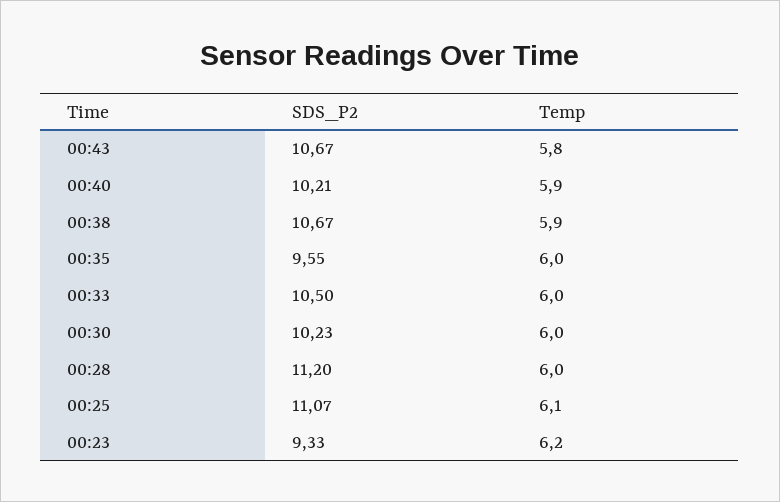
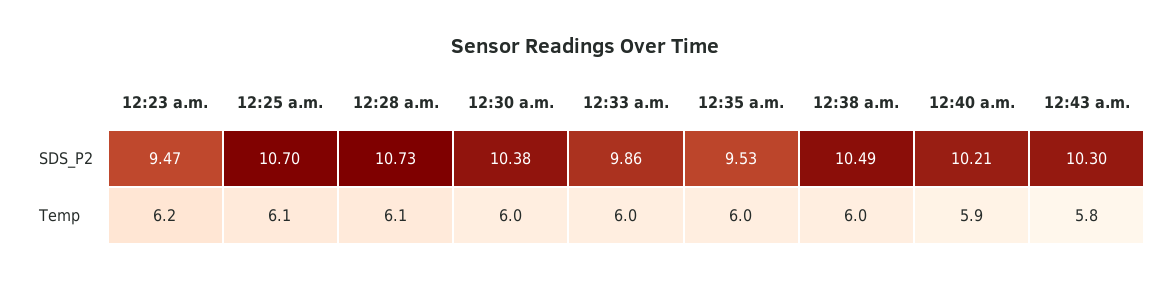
  {
    "SDS_P2": {
-     "00:43": 10.67,
+     "00:43": 10.3,
      "00:40": 10.21,
-     "00:38": 10.67,
+     "00:38": 10.49,
-     "00:35": 9.55,
+     "00:35": 9.53,
-     "00:33": 10.5,
+     "00:33": 9.86,
-     "00:30": 10.23,
+     "00:30": 10.38,
-     "00:28": 11.2,
+     "00:28": 10.73,
-     "00:25": 11.07,
+     "00:25": 10.7,
-     "00:23": 9.33
+     "00:23": 9.47
    },
    "Temp": {
      "00:43": 5.8,
      "00:40": 5.9,
-     "00:38": 5.9,
+     "00:38": 6,
      "00:35": 6,
      "00:33": 6,
      "00:30": 6,
-     "00:28": 6,
+     "00:28": 6.1,
      "00:25": 6.1,
      "00:23": 6.2
    }
  }

